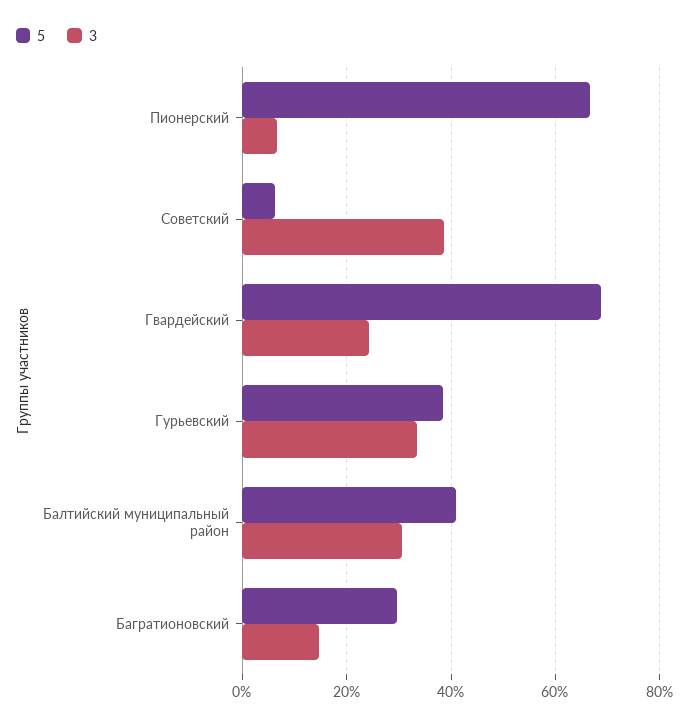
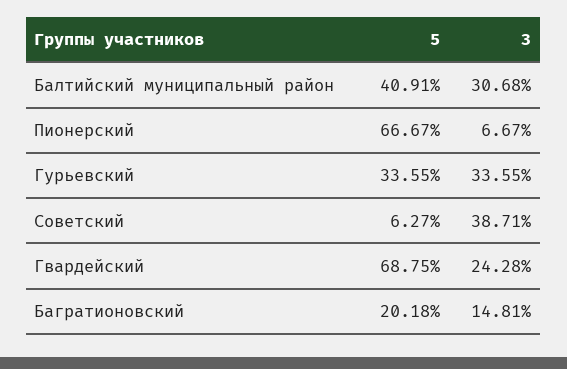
  {
    "5": {
      "Пионерский": 66.67,
      "Советский": 6.27,
      "Гвардейский": 68.75,
-     "Гурьевский": 38,
+     "Гурьевский": 33.55,
      "Балтийский муниципальный район": 40.91,
-     "Багратионовский": 30
+     "Багратионовский": 20.18
    },
    "3": {
      "Пионерский": 6.67,
      "Советский": 38.71,
      "Гвардейский": 24.28,
      "Гурьевский": 33.55,
      "Балтийский муниципальный район": 30.68,
      "Багратионовский": 14.81
    }
  }

